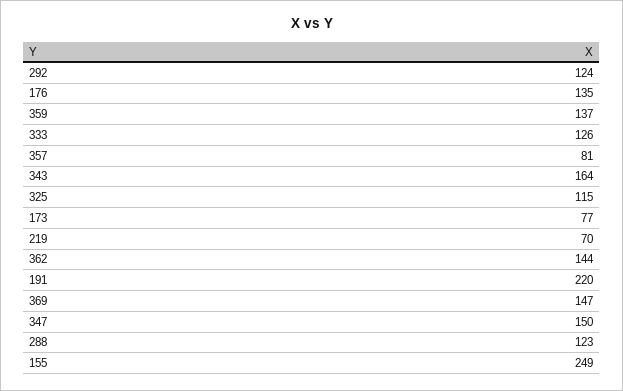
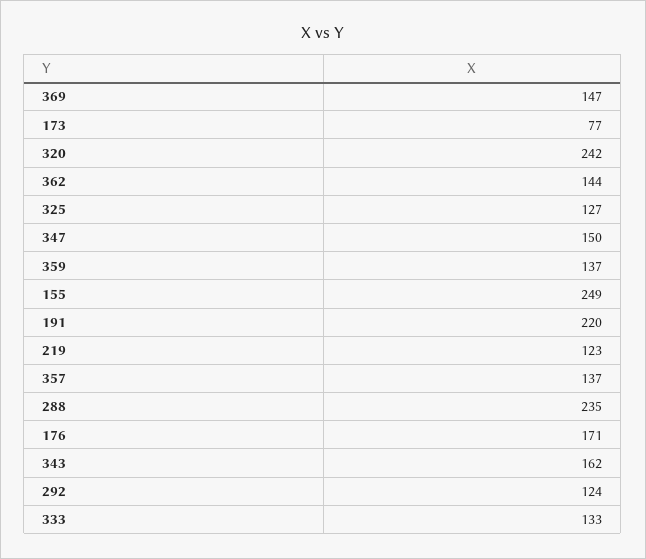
  {
    "292": 124,
-   "176": 135,
+   "176": 171,
    "359": 137,
-   "333": 126,
+   "333": 133,
-   "357": 81,
+   "357": 137,
-   "343": 164,
+   "343": 162,
-   "325": 115,
+   "325": 127,
    "173": 77,
-   "219": 70,
+   "219": 123,
    "362": 144,
    "191": 220,
    "369": 147,
    "347": 150,
-   "288": 123,
+   "288": 235,
-   "155": 249
+   "155": 249,
+   "320": 242
  }

